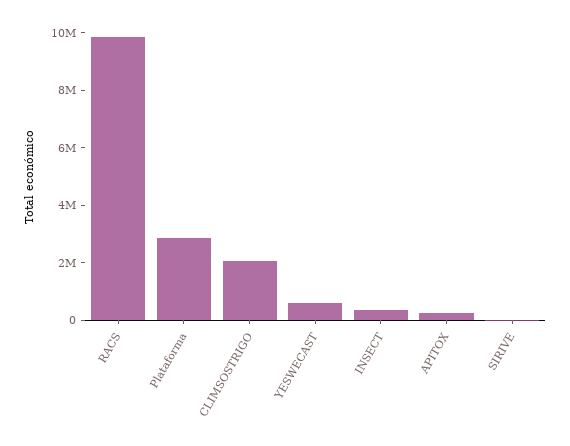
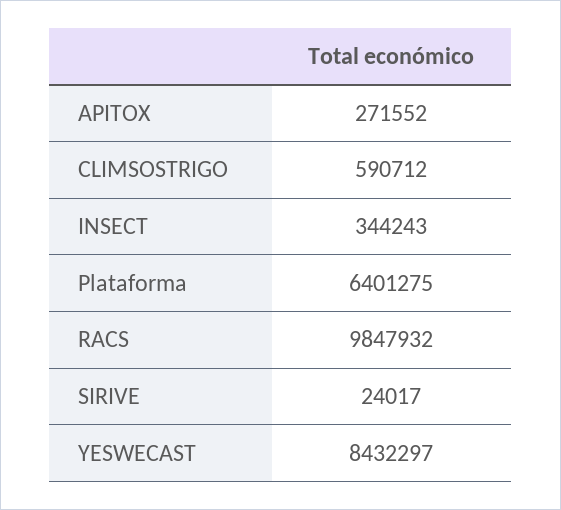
  {
    "RACS": 9847932,
-   "Plataforma": 3000000,
+   "Plataforma": 6401275,
-   "CLIMSOSTRIGO": 2000000,
+   "CLIMSOSTRIGO": 590712,
-   "YESWECAST": 500000,
+   "YESWECAST": 8432297,
    "INSECT": 344243,
    "APITOX": 271552,
    "SIRIVE": 24017
  }

